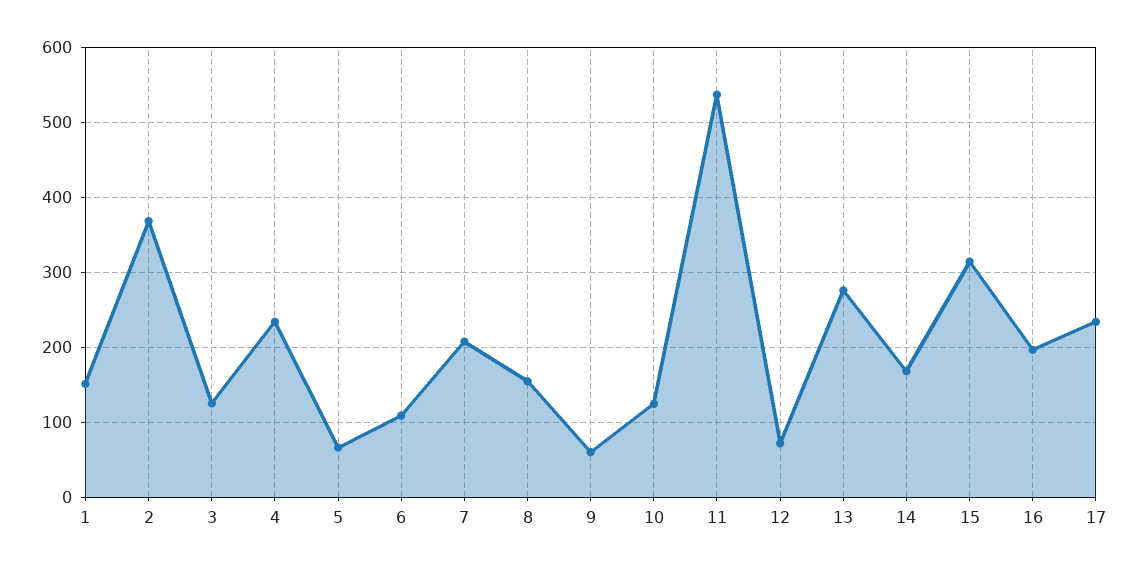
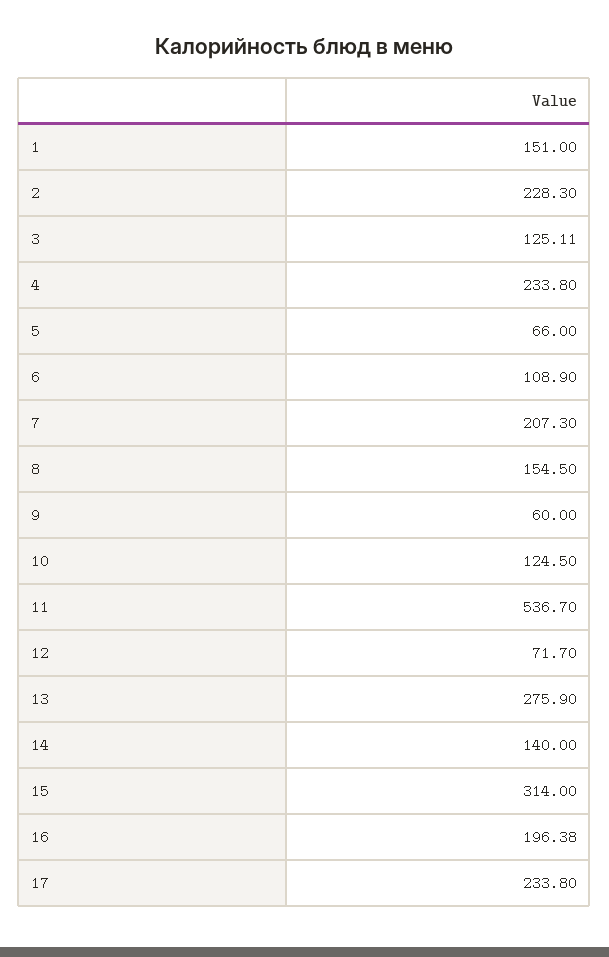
  {
    "1": 151,
-   "2": 370,
+   "2": 228.3,
    "3": 125.11,
    "4": 233.8,
    "5": 66,
    "6": 108.9,
    "7": 207.3,
    "8": 154.5,
    "9": 60,
    "10": 124.5,
    "11": 536.7,
    "12": 71.7,
    "13": 275.9,
-   "14": 170,
+   "14": 140,
    "15": 314,
    "16": 196.38,
    "17": 233.8
  }

